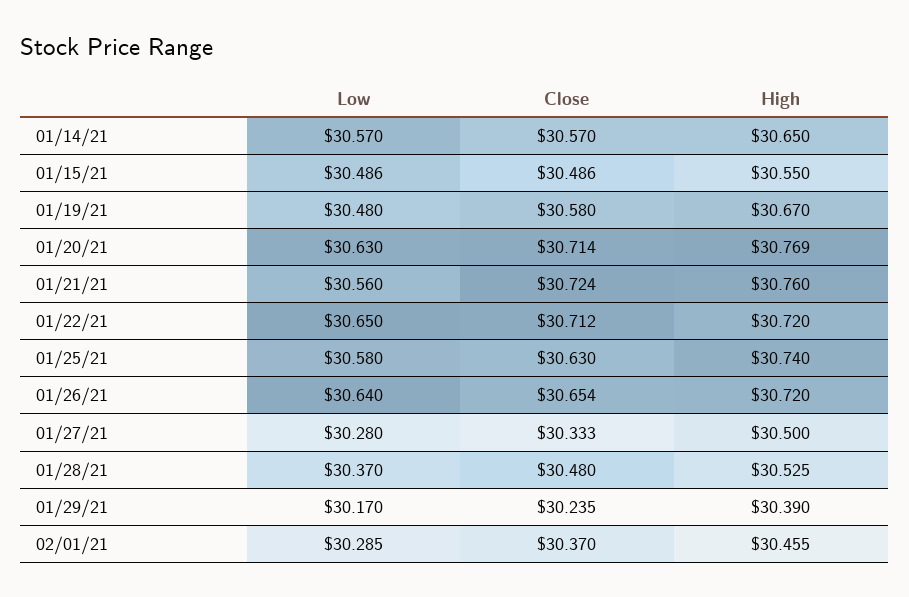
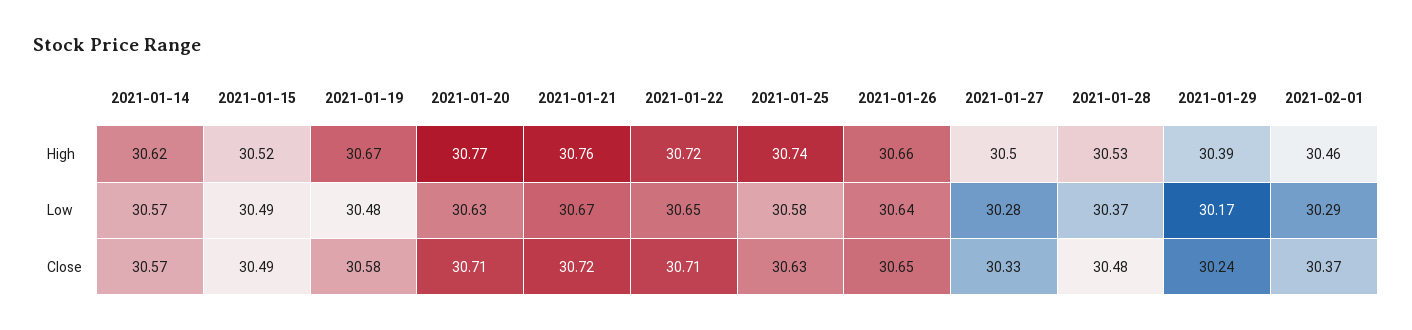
  {
    "Low": {
      "01/14/21": 30.57,
      "01/15/21": 30.486,
      "01/19/21": 30.48,
      "01/20/21": 30.63,
-     "01/21/21": 30.56,
+     "01/21/21": 30.67,
      "01/22/21": 30.65,
      "01/25/21": 30.58,
      "01/26/21": 30.64,
      "01/27/21": 30.28,
      "01/28/21": 30.37,
      "01/29/21": 30.17,
      "02/01/21": 30.285
    },
    "Close": {
      "01/14/21": 30.57,
      "01/15/21": 30.486,
      "01/19/21": 30.58,
      "01/20/21": 30.714,
      "01/21/21": 30.724,
      "01/22/21": 30.712,
      "01/25/21": 30.63,
      "01/26/21": 30.654,
      "01/27/21": 30.333,
      "01/28/21": 30.48,
      "01/29/21": 30.235,
      "02/01/21": 30.37
    },
    "High": {
-     "01/14/21": 30.65,
+     "01/14/21": 30.62,
-     "01/15/21": 30.55,
+     "01/15/21": 30.52,
      "01/19/21": 30.67,
      "01/20/21": 30.769,
      "01/21/21": 30.76,
      "01/22/21": 30.72,
      "01/25/21": 30.74,
-     "01/26/21": 30.72,
+     "01/26/21": 30.66,
      "01/27/21": 30.5,
      "01/28/21": 30.525,
      "01/29/21": 30.39,
      "02/01/21": 30.455
    }
  }

